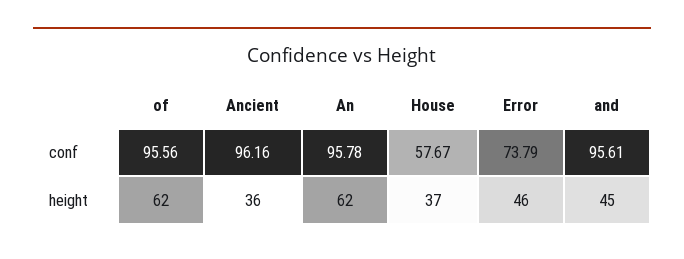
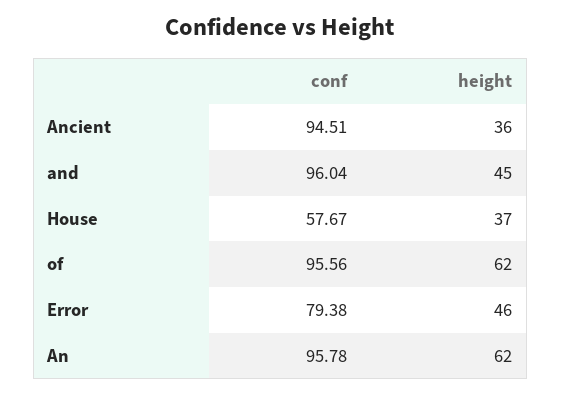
  {
    "of": {
      "conf": 95.56,
      "height": 62
    },
    "Ancient": {
-     "conf": 96.16,
+     "conf": 94.51,
      "height": 36
    },
    "An": {
      "conf": 95.78,
      "height": 62
    },
    "House": {
      "conf": 57.67,
      "height": 37
    },
    "Error": {
-     "conf": 73.79,
+     "conf": 79.38,
      "height": 46
    },
    "and": {
-     "conf": 95.61,
+     "conf": 96.04,
      "height": 45
    }
  }

